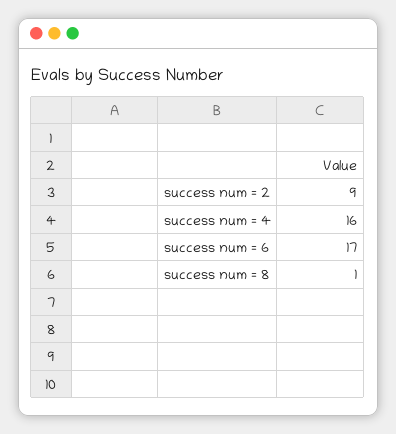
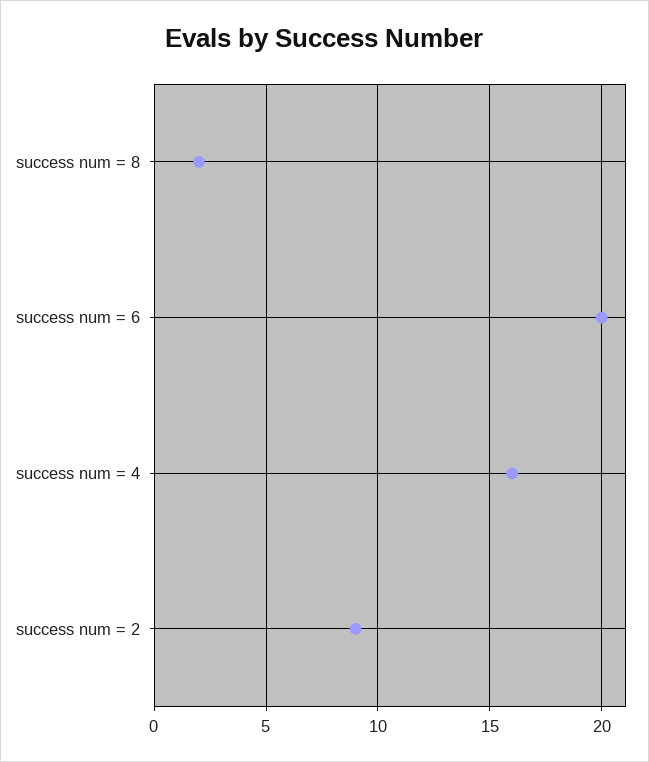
  {
    "success num = 2": 9,
    "success num = 4": 16,
-   "success num = 6": 17,
+   "success num = 6": 20,
-   "success num = 8": 1
+   "success num = 8": 2
  }

